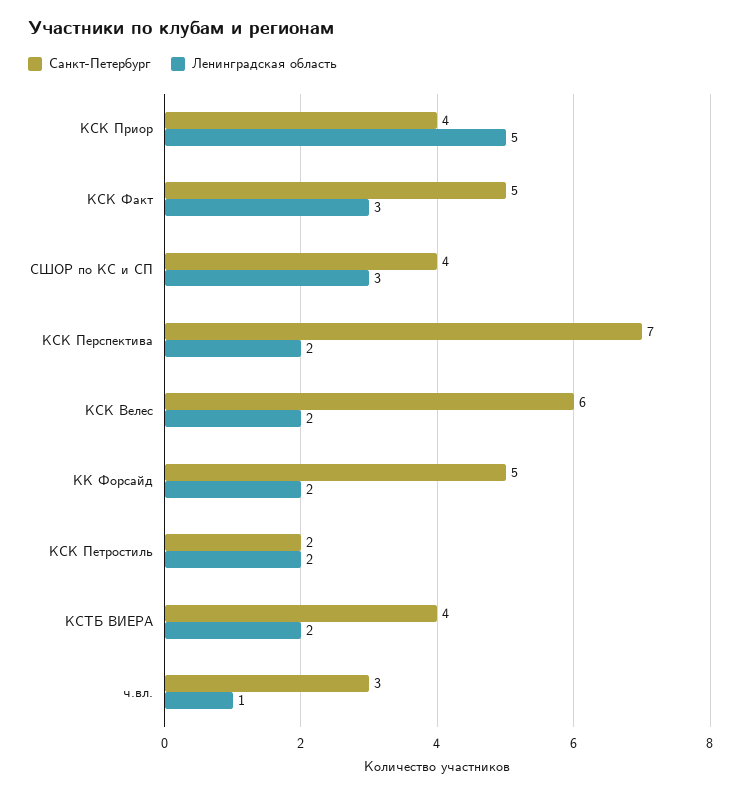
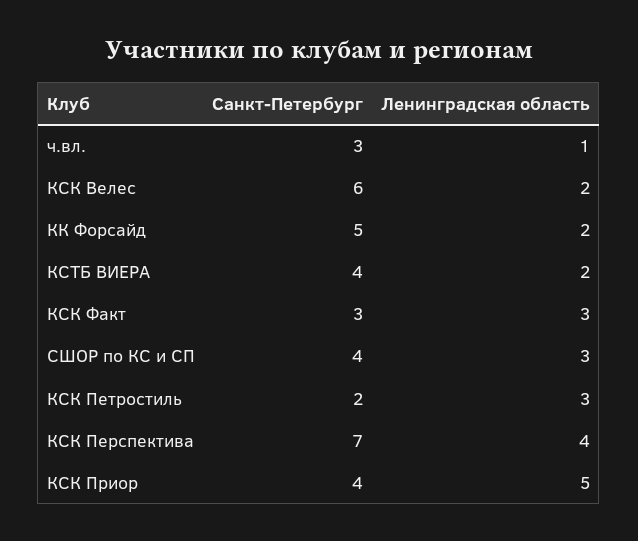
  {
    "Санкт-Петербург": {
      "КСК Приор": 4,
-     "КСК Факт": 5,
+     "КСК Факт": 3,
      "СШОР по КС и СП": 4,
      "КСК Перспектива": 7,
      "КСК Велес": 6,
      "КК Форсайд": 5,
      "КСК Петростиль": 2,
      "КСТБ ВИЕРА": 4,
      "ч.вл.": 3
    },
    "Ленинградская область": {
      "КСК Приор": 5,
      "КСК Факт": 3,
      "СШОР по КС и СП": 3,
-     "КСК Перспектива": 2,
+     "КСК Перспектива": 4,
      "КСК Велес": 2,
      "КК Форсайд": 2,
-     "КСК Петростиль": 2,
+     "КСК Петростиль": 3,
      "КСТБ ВИЕРА": 2,
      "ч.вл.": 1
    }
  }

